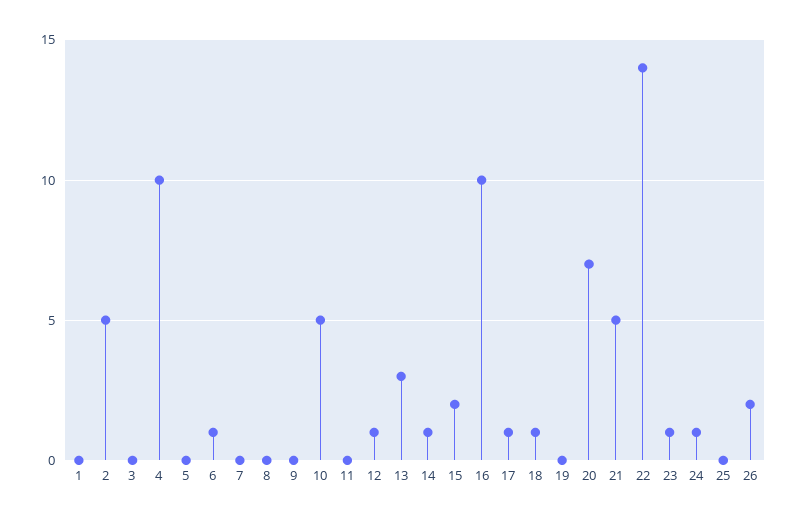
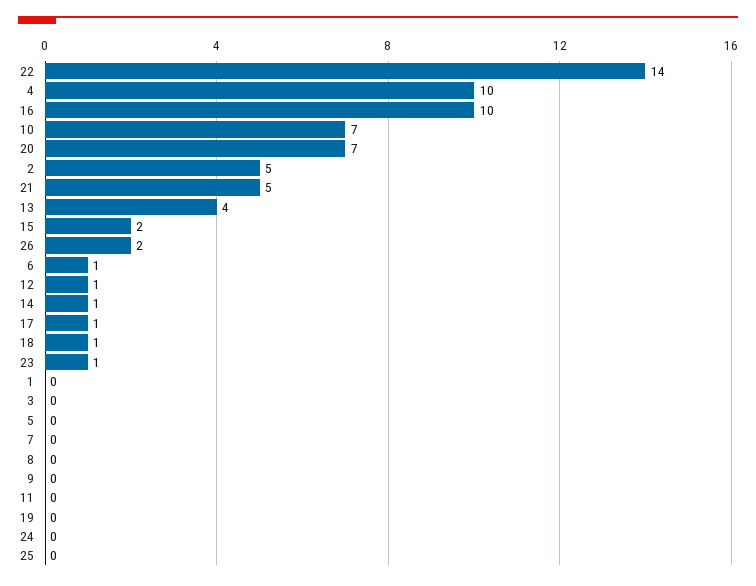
  {
    "1": 0,
    "2": 5,
    "3": 0,
    "4": 10,
    "5": 0,
    "6": 1,
    "7": 0,
    "8": 0,
    "9": 0,
-   "10": 5,
+   "10": 7,
    "11": 0,
    "12": 1,
-   "13": 3,
+   "13": 4,
    "14": 1,
    "15": 2,
    "16": 10,
    "17": 1,
    "18": 1,
    "19": 0,
    "20": 7,
    "21": 5,
    "22": 14,
    "23": 1,
-   "24": 1,
+   "24": 0,
    "25": 0,
    "26": 2
  }

